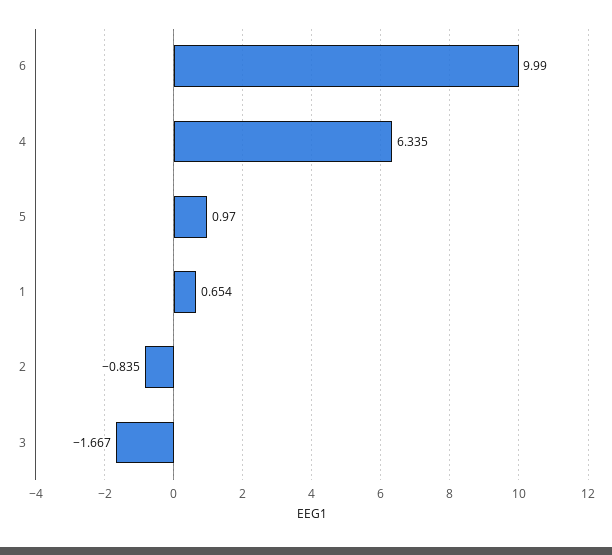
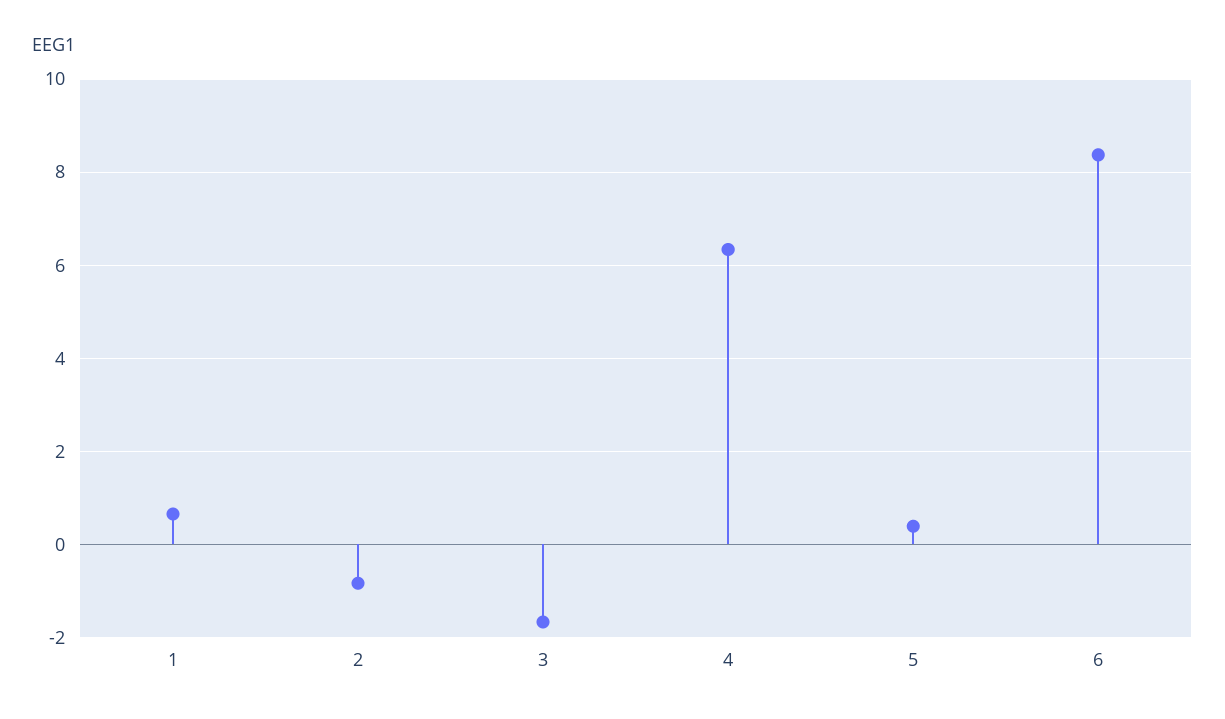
  {
-   "6": 9.99,
+   "6": 8.4,
    "4": 6.335,
-   "5": 0.97,
+   "5": 0.4,
    "1": 0.654,
    "2": -0.835,
    "3": -1.667
  }

